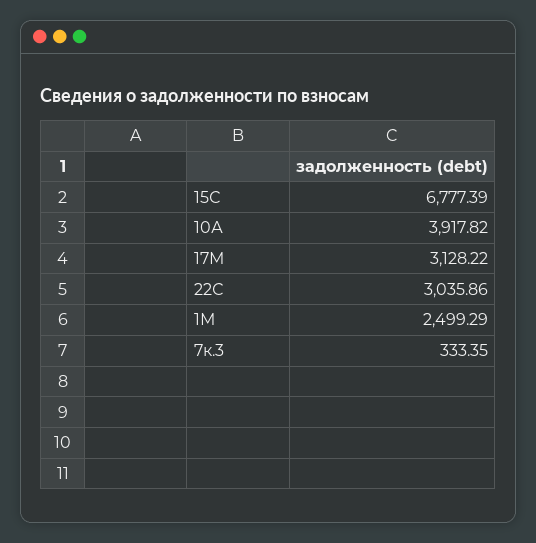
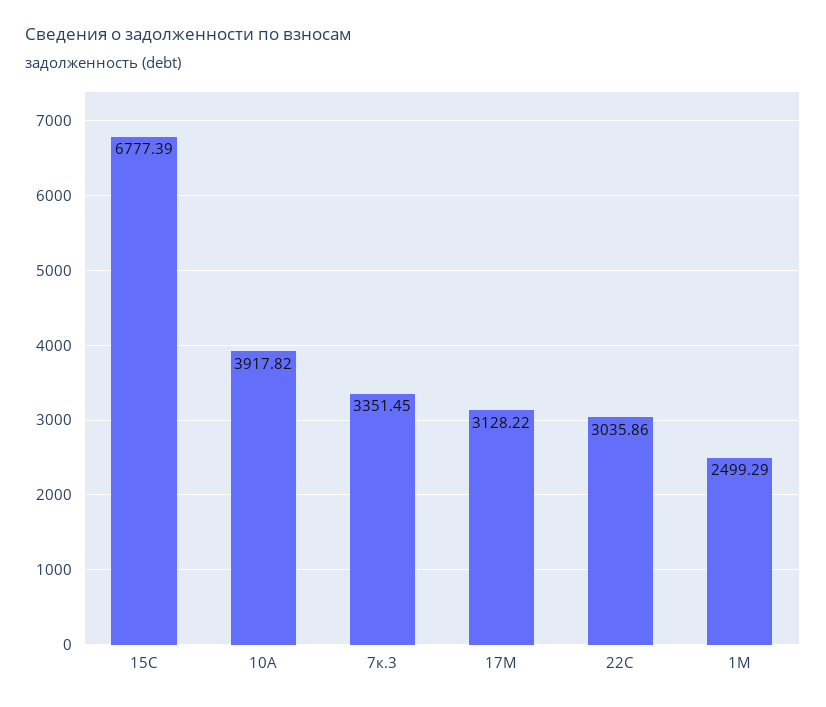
  {
    "15С": 6777.39,
    "10А": 3917.82,
    "17М": 3128.22,
    "22С": 3035.86,
    "1М": 2499.29,
-   "7к.3": 333.35
+   "7к.3": 3351.45
  }

